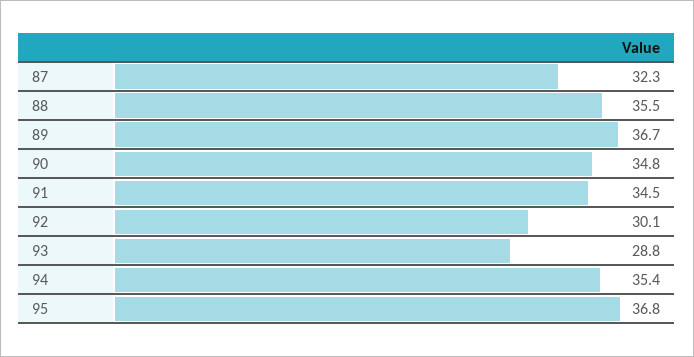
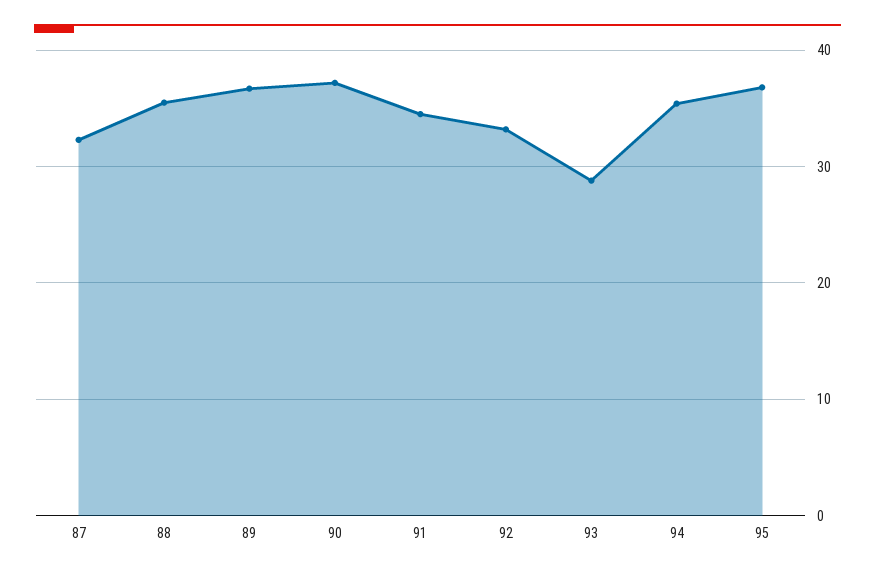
  {
    "87": 32.3,
    "88": 35.5,
    "89": 36.7,
-   "90": 34.8,
+   "90": 37,
    "91": 34.5,
-   "92": 30.1,
+   "92": 33,
    "93": 28.8,
    "94": 35.4,
    "95": 36.8
  }

